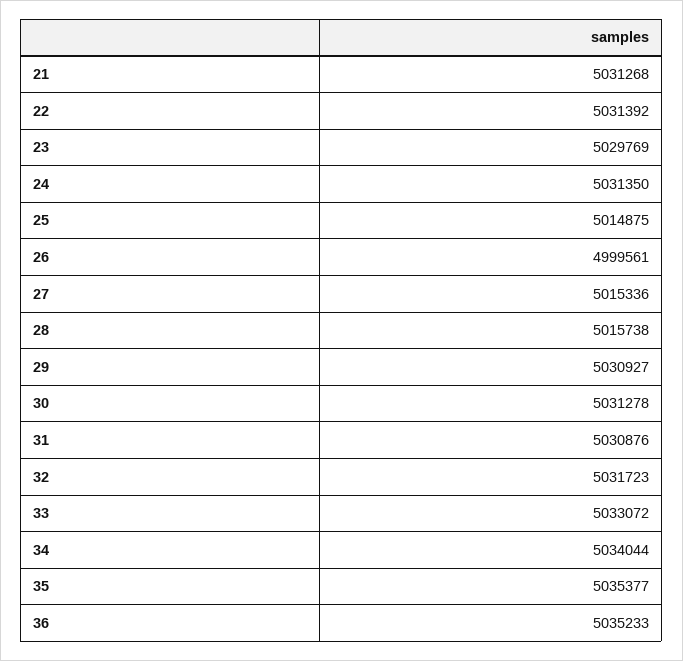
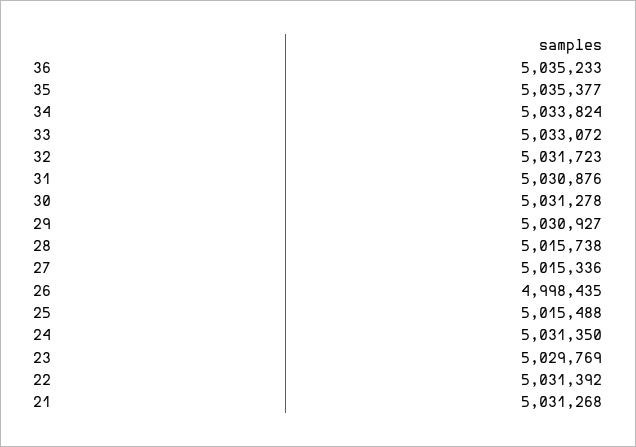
  {
    "21": 5031268,
    "22": 5031392,
    "23": 5029769,
    "24": 5031350,
-   "25": 5014875,
+   "25": 5015488,
-   "26": 4999561,
+   "26": 4998435,
    "27": 5015336,
    "28": 5015738,
    "29": 5030927,
    "30": 5031278,
    "31": 5030876,
    "32": 5031723,
    "33": 5033072,
-   "34": 5034044,
+   "34": 5033824,
    "35": 5035377,
    "36": 5035233
  }

